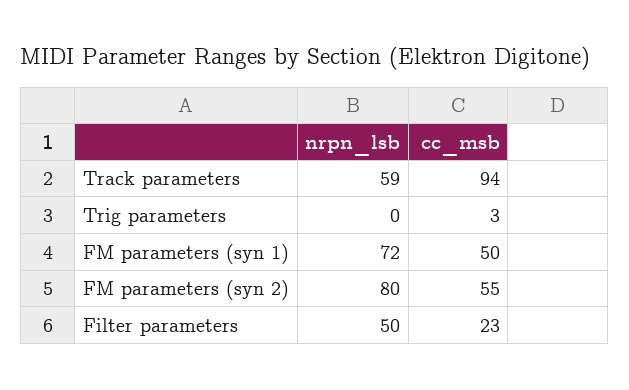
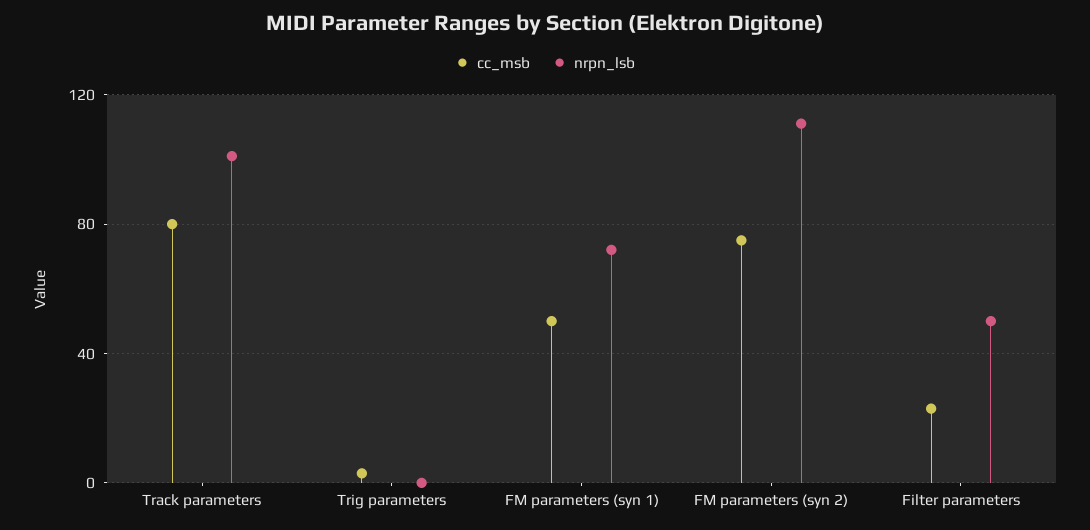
  {
    "nrpn_lsb": {
-     "Track parameters": 59,
+     "Track parameters": 100,
      "Trig parameters": 0,
      "FM parameters (syn 1)": 72,
-     "FM parameters (syn 2)": 80,
+     "FM parameters (syn 2)": 110,
      "Filter parameters": 50
    },
    "cc_msb": {
-     "Track parameters": 94,
+     "Track parameters": 80,
      "Trig parameters": 3,
      "FM parameters (syn 1)": 50,
-     "FM parameters (syn 2)": 55,
+     "FM parameters (syn 2)": 75,
      "Filter parameters": 23
    }
  }

